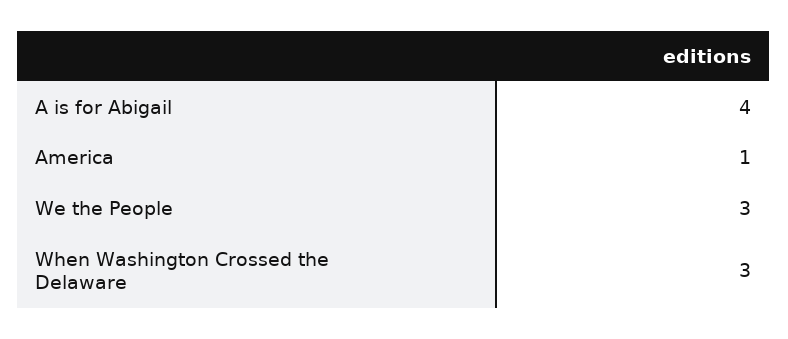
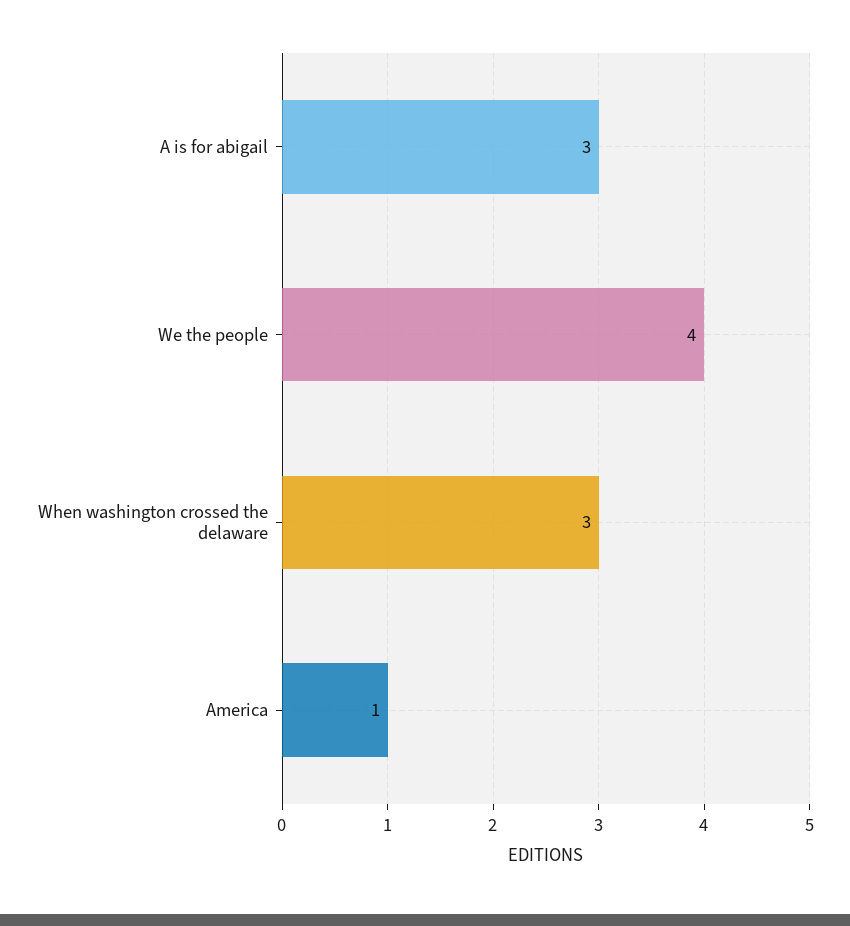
  {
-   "A is for Abigail": 4,
+   "A is for Abigail": 3,
    "America": 1,
-   "We the People": 3,
+   "We the People": 4,
    "When Washington Crossed the Delaware": 3
  }

